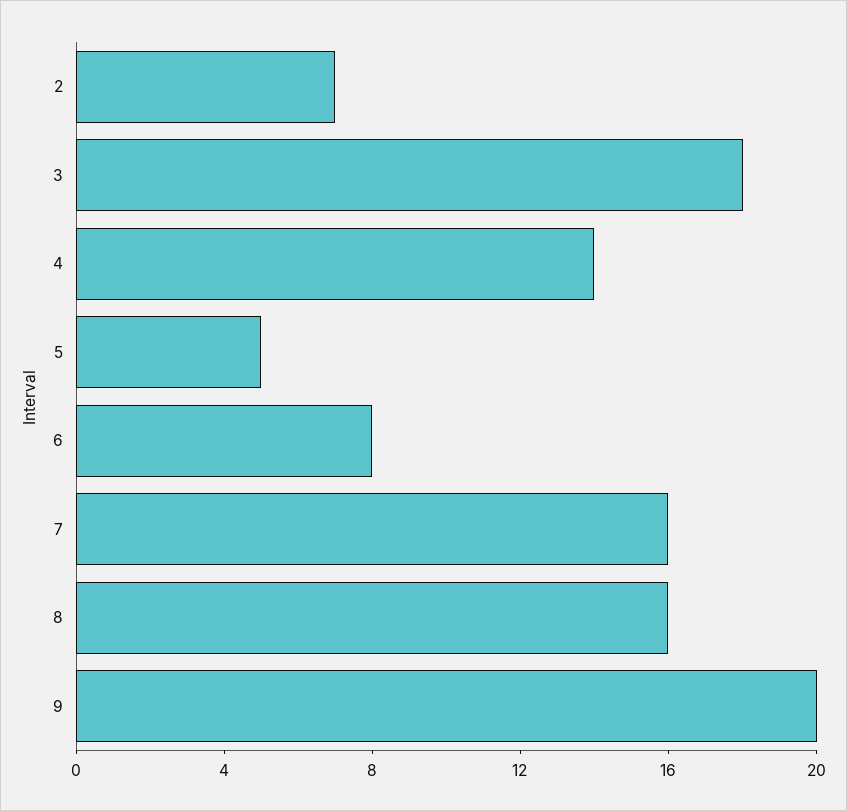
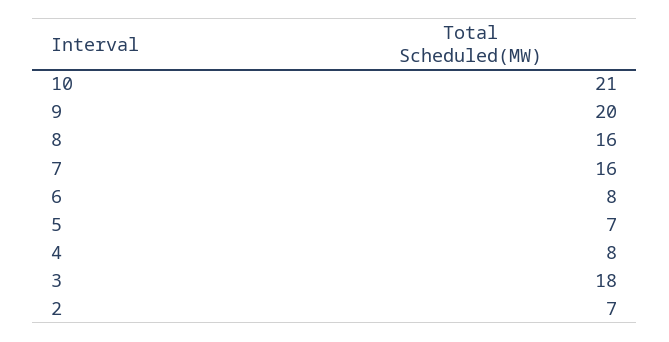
  {
    "2": 7,
    "3": 18,
-   "4": 14,
+   "4": 8,
-   "5": 5,
+   "5": 7,
    "6": 8,
    "7": 16,
    "8": 16,
-   "9": 20
+   "9": 20,
+   "10": 21
  }

